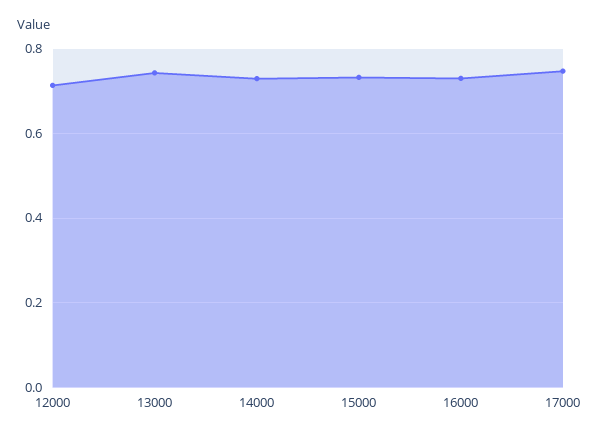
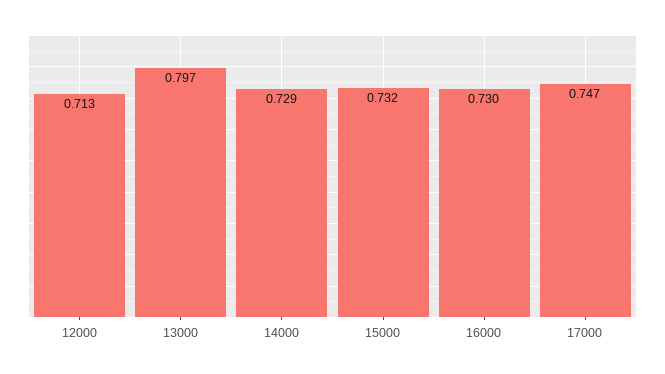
  {
    "12000": 0.713,
-   "13000": 0.74,
+   "13000": 0.797,
    "14000": 0.729,
    "15000": 0.732,
    "16000": 0.73,
    "17000": 0.747
  }

